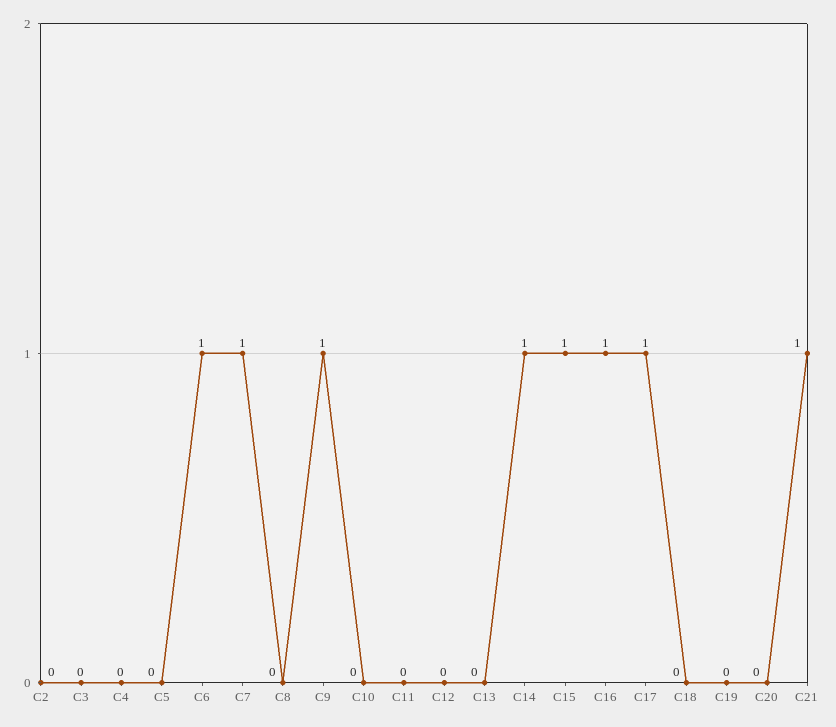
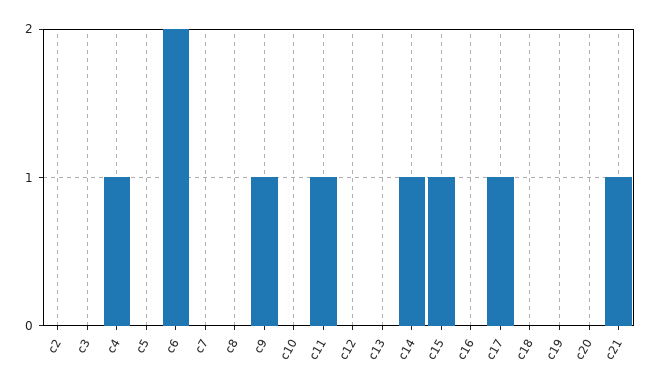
  {
    "C2": 0,
    "C3": 0,
-   "C4": 0,
+   "C4": 1,
    "C5": 0,
-   "C6": 1,
+   "C6": 2,
-   "C7": 1,
+   "C7": 0,
    "C8": 0,
    "C9": 1,
    "C10": 0,
-   "C11": 0,
+   "C11": 1,
    "C12": 0,
    "C13": 0,
    "C14": 1,
    "C15": 1,
-   "C16": 1,
+   "C16": 0,
    "C17": 1,
    "C18": 0,
    "C19": 0,
    "C20": 0,
    "C21": 1
  }

